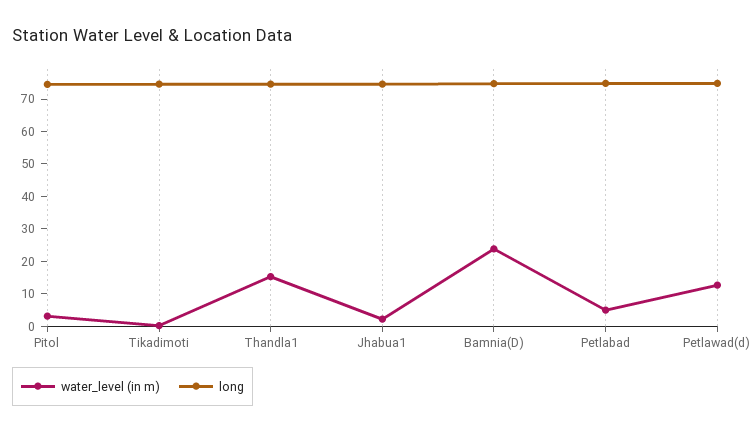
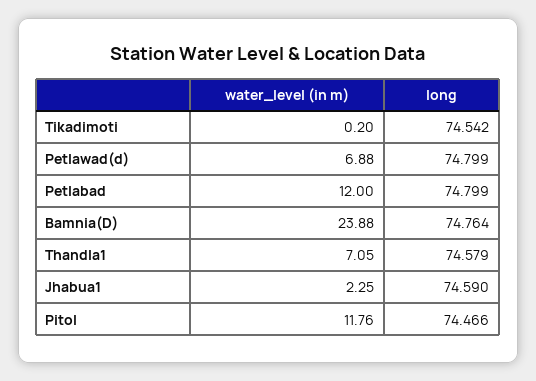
  {
    "water_level (in m)": {
-     "Pitol": 2.5,
+     "Pitol": 11.76,
      "Tikadimoti": 0.2,
-     "Thandla1": 15,
+     "Thandla1": 7.05,
      "Jhabua1": 2.25,
      "Bamnia(D)": 23.88,
-     "Petlabad": 5,
+     "Petlabad": 12,
-     "Petlawad(d)": 12.5
+     "Petlawad(d)": 6.88
    },
    "long": {
      "Pitol": 74.466,
      "Tikadimoti": 74.542,
      "Thandla1": 74.579,
      "Jhabua1": 74.59,
      "Bamnia(D)": 74.764,
      "Petlabad": 74.799,
      "Petlawad(d)": 74.799
    }
  }

